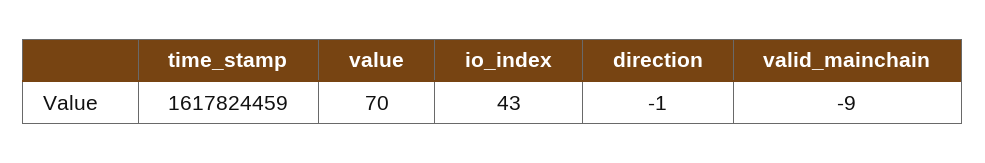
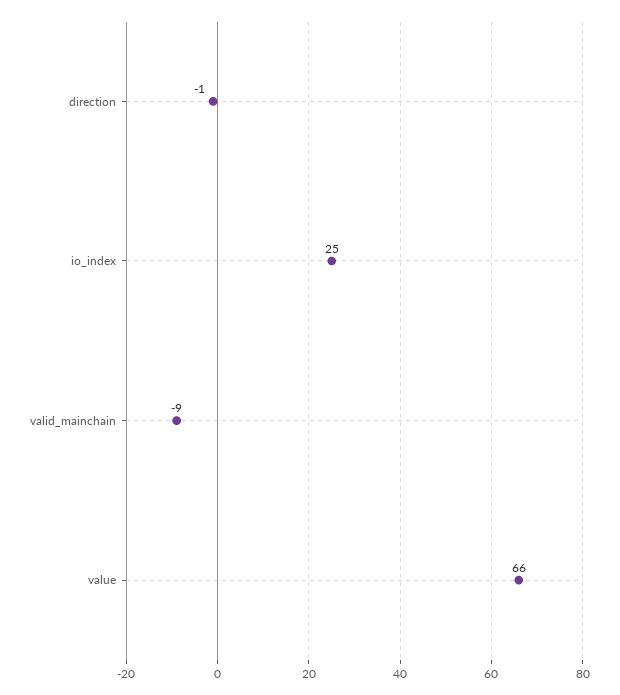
  {
-   "time_stamp": 1617824459,
-   "value": 70,
+   "value": 66,
-   "io_index": 43,
+   "io_index": 25,
    "direction": -1,
    "valid_mainchain": -9
  }

